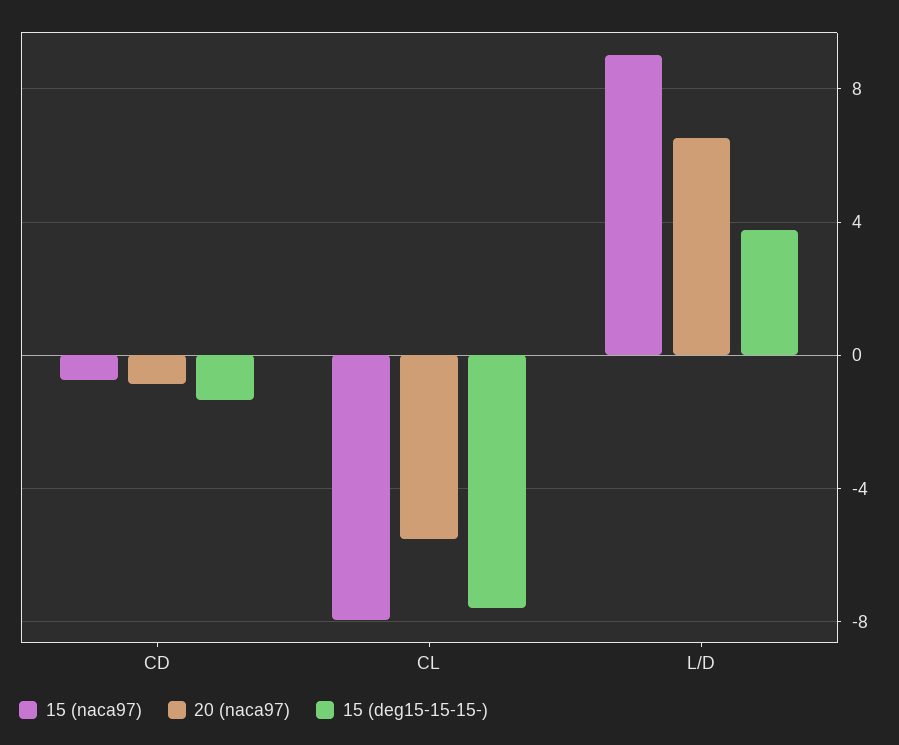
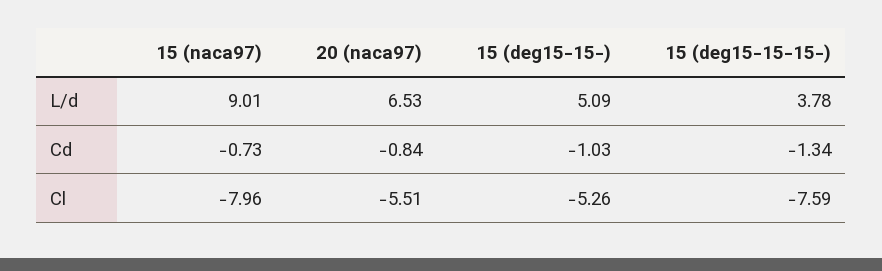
  {
    "15 (naca97)": {
      "CD": -0.73,
      "CL": -7.96,
      "L/D": 9.01
    },
    "20 (naca97)": {
      "CD": -0.84,
      "CL": -5.51,
      "L/D": 6.53
    },
    "15 (deg15-15-15-)": {
      "CD": -1.34,
      "CL": -7.59,
      "L/D": 3.78
-   }
+   },
+   "15 (deg15-15-)": {
+     "L/D": 5.09,
+     "CD": -1.03,
+     "CL": -5.26
+   }
  }

